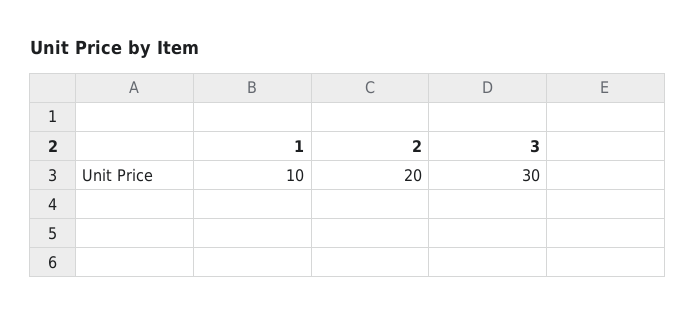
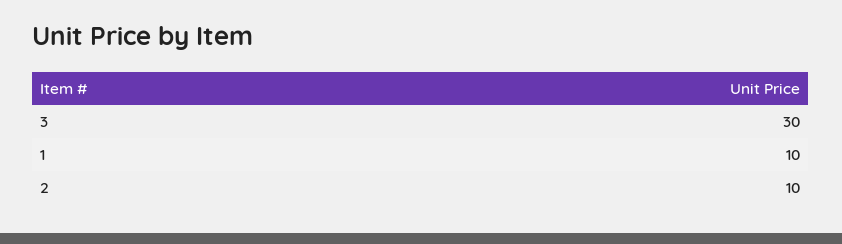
  {
    "1": 10,
-   "2": 20,
+   "2": 10,
    "3": 30
  }

